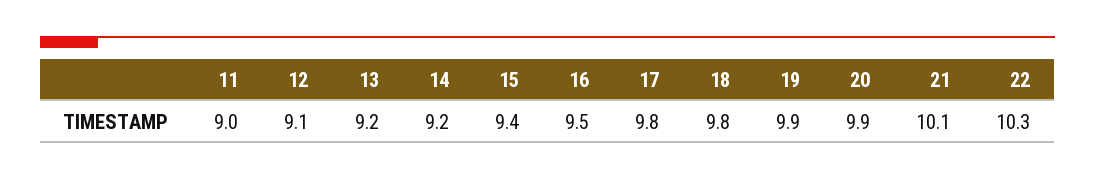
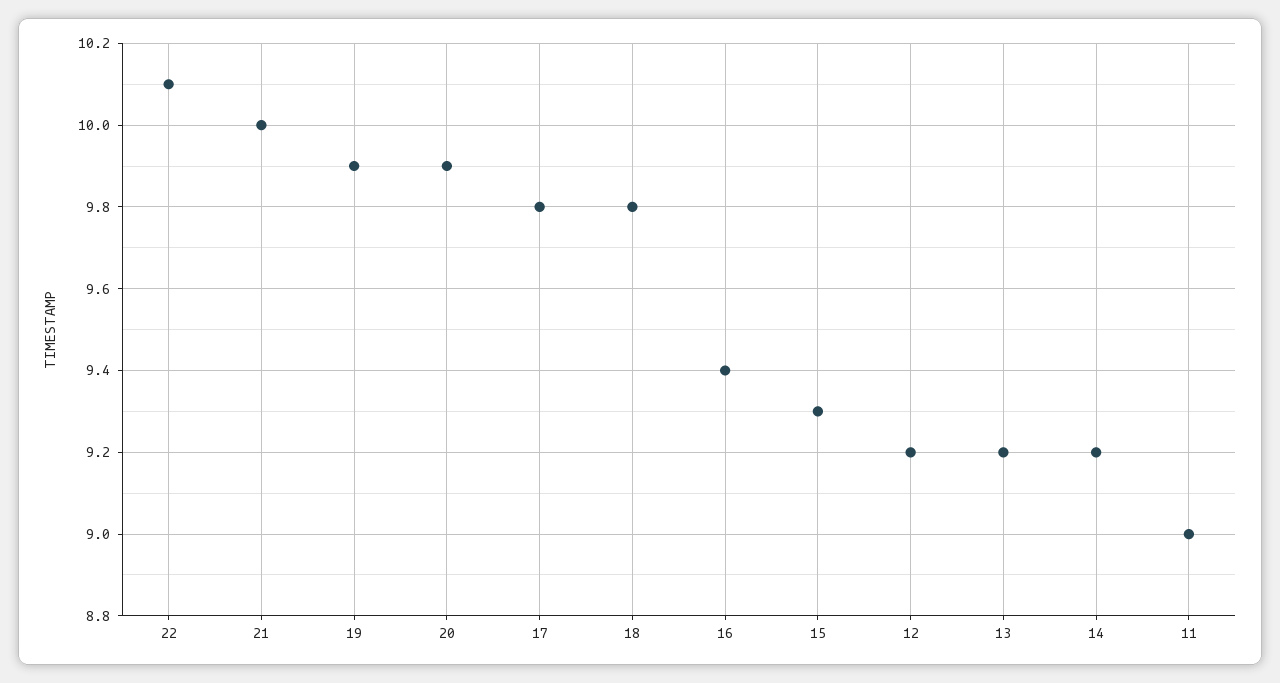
  {
    "11": 9,
-   "12": 9.1,
+   "12": 9.2,
    "13": 9.2,
    "14": 9.2,
-   "15": 9.4,
+   "15": 9.3,
-   "16": 9.5,
+   "16": 9.4,
    "17": 9.8,
    "18": 9.8,
    "19": 9.9,
    "20": 9.9,
-   "21": 10.1,
+   "21": 10,
-   "22": 10.3
+   "22": 10.1
  }

